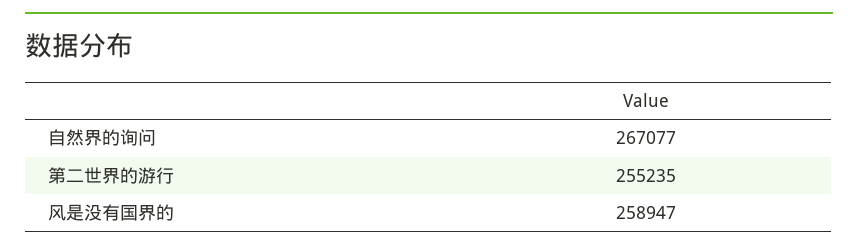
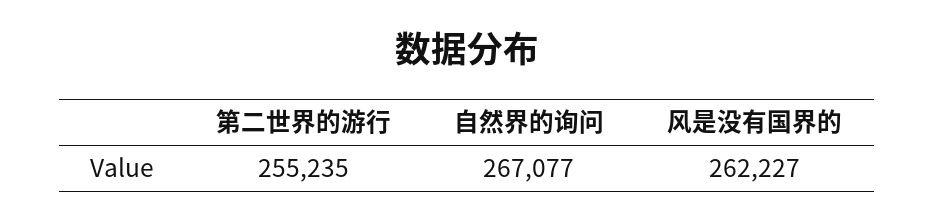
  {
    "自然界的询问": 267077,
    "第二世界的游行": 255235,
-   "风是没有国界的": 258947
+   "风是没有国界的": 262227
  }

